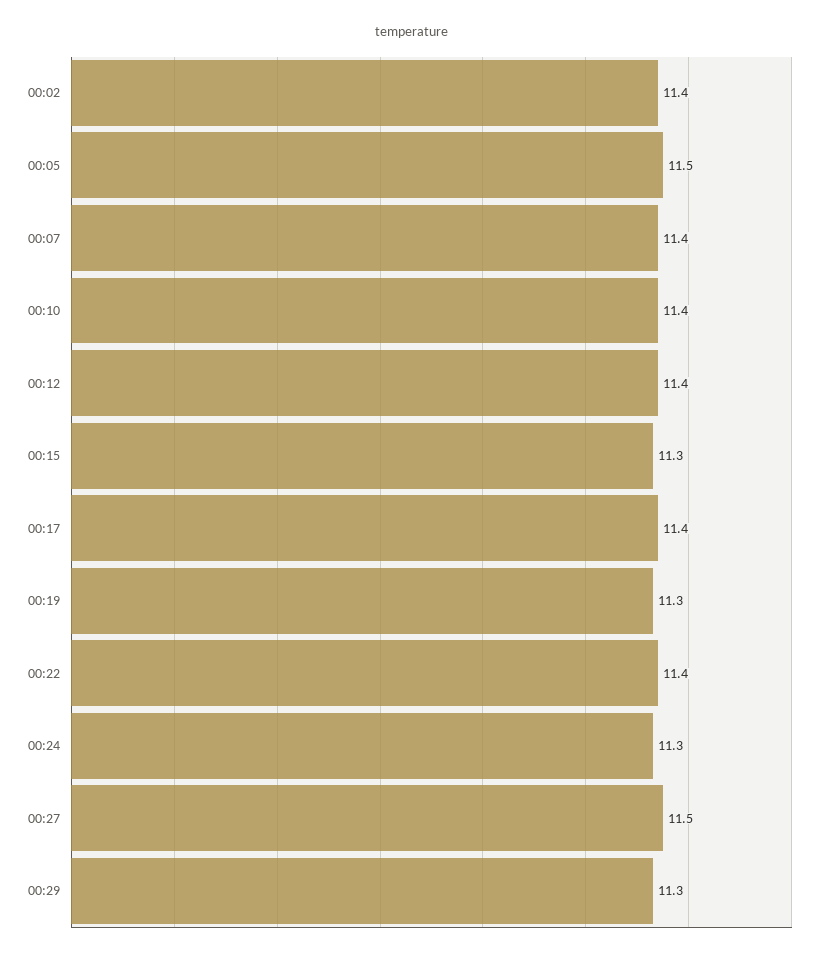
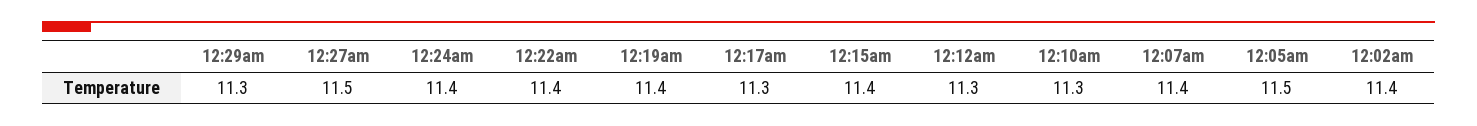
  {
    "00:02": 11.4,
    "00:05": 11.5,
    "00:07": 11.4,
-   "00:10": 11.4,
+   "00:10": 11.3,
-   "00:12": 11.4,
+   "00:12": 11.3,
-   "00:15": 11.3,
+   "00:15": 11.4,
-   "00:17": 11.4,
+   "00:17": 11.3,
-   "00:19": 11.3,
+   "00:19": 11.4,
    "00:22": 11.4,
-   "00:24": 11.3,
+   "00:24": 11.4,
    "00:27": 11.5,
    "00:29": 11.3
  }

